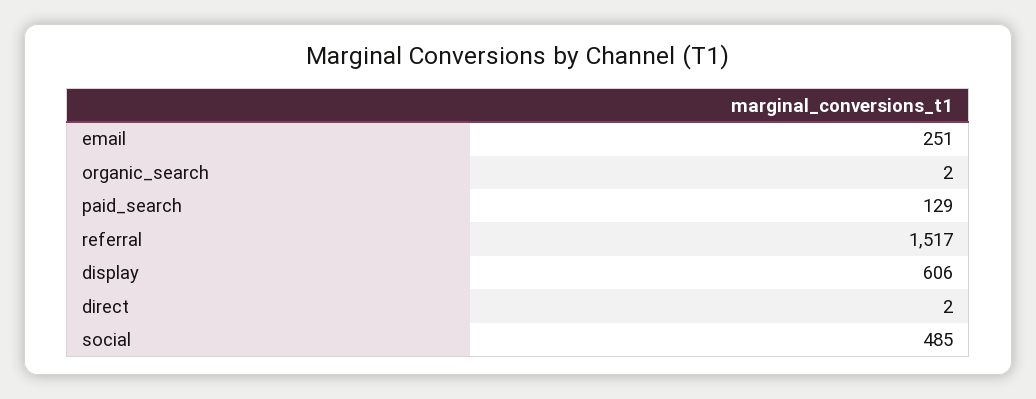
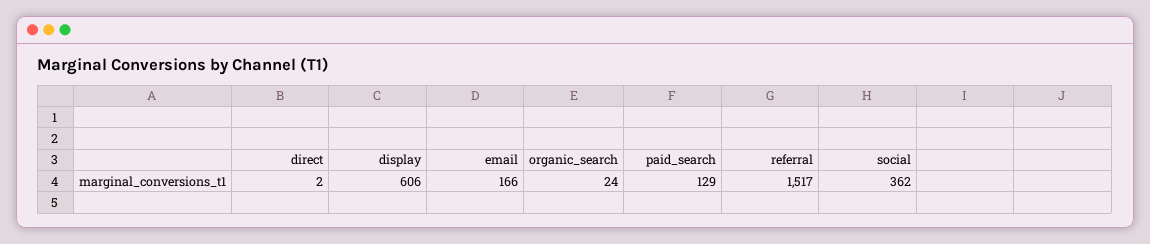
  {
-   "email": 251,
+   "email": 166,
-   "organic_search": 2,
+   "organic_search": 24,
    "paid_search": 129,
    "referral": 1517,
    "display": 606,
    "direct": 2,
-   "social": 485
+   "social": 362
  }

